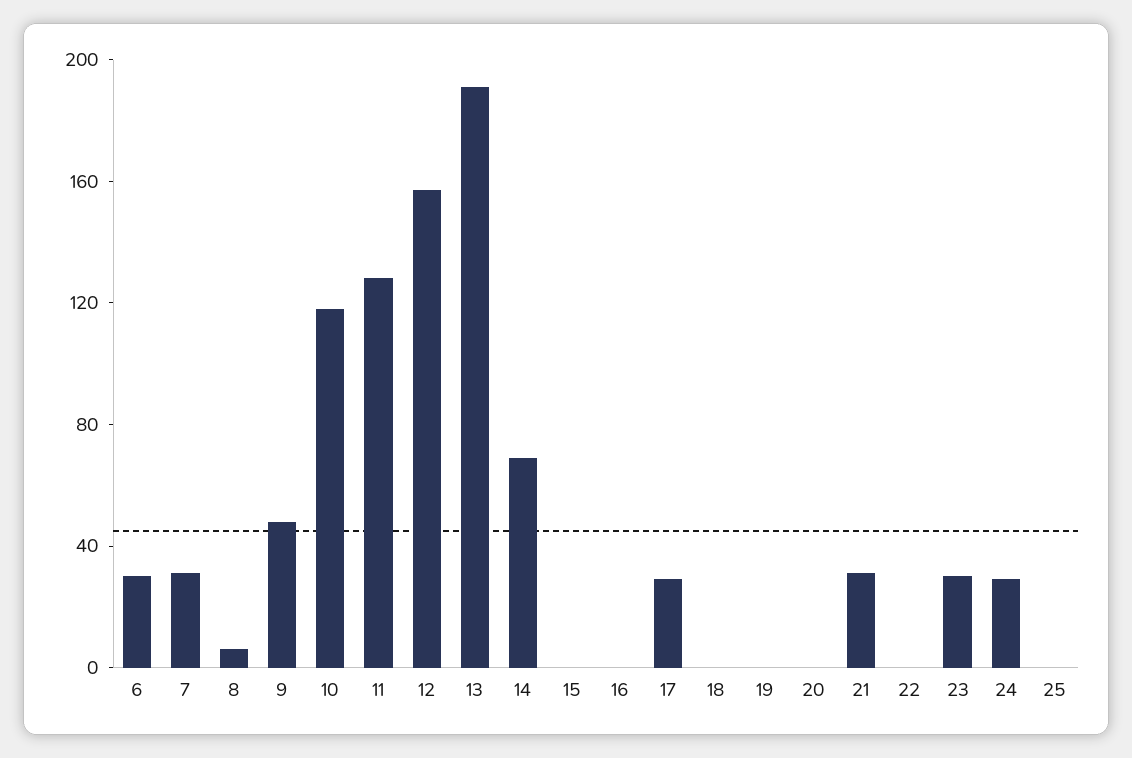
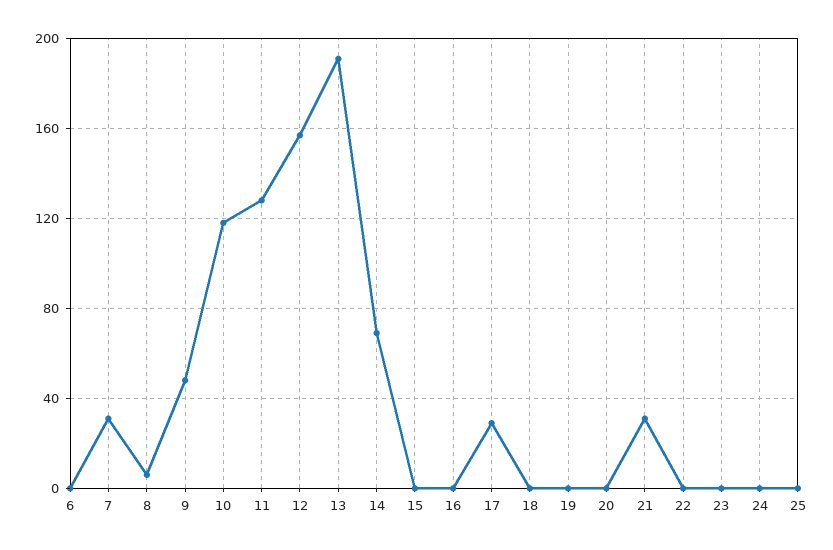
  {
-   "6": 30,
+   "6": 0,
    "7": 30,
    "8": 5,
    "9": 50,
    "10": 120,
    "11": 130,
    "12": 155,
    "13": 190,
    "14": 70,
    "15": 0,
    "16": 0,
    "17": 30,
    "18": 0,
    "19": 0,
    "20": 0,
    "21": 30,
    "22": 0,
-   "23": 30,
+   "23": 0,
-   "24": 30,
+   "24": 0,
    "25": 0
  }

